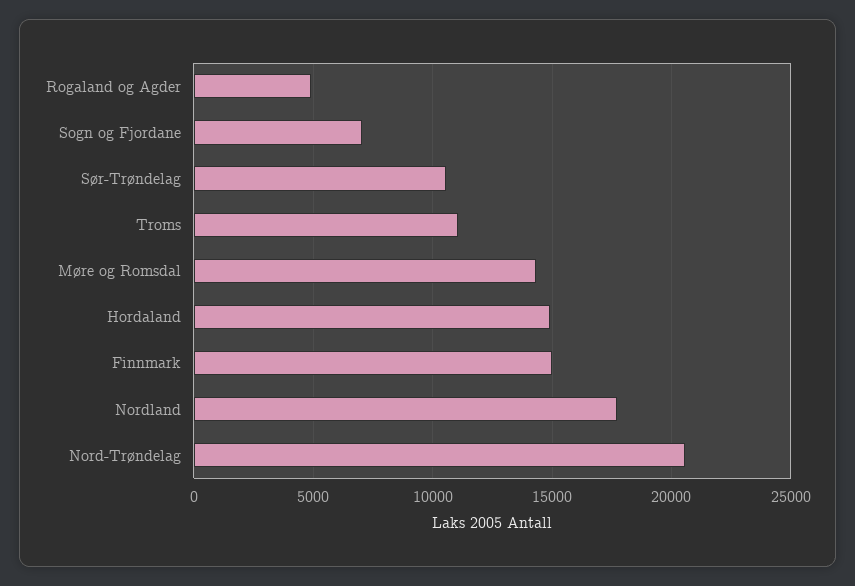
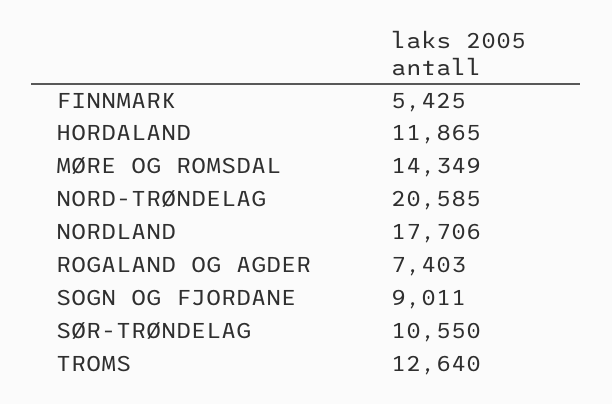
  {
-   "Rogaland og Agder": 5000,
+   "Rogaland og Agder": 7403,
-   "Sogn og Fjordane": 7000,
+   "Sogn og Fjordane": 9011,
    "Sør-Trøndelag": 10550,
-   "Troms": 11000,
+   "Troms": 12640,
    "Møre og Romsdal": 14349,
-   "Hordaland": 15000,
+   "Hordaland": 11865,
-   "Finnmark": 15000,
+   "Finnmark": 5425,
    "Nordland": 17706,
    "Nord-Trøndelag": 20585
  }

